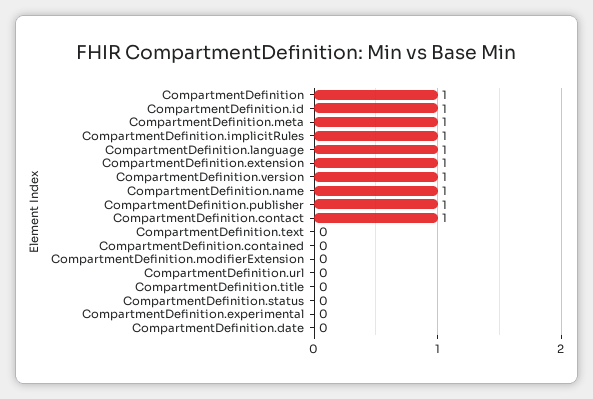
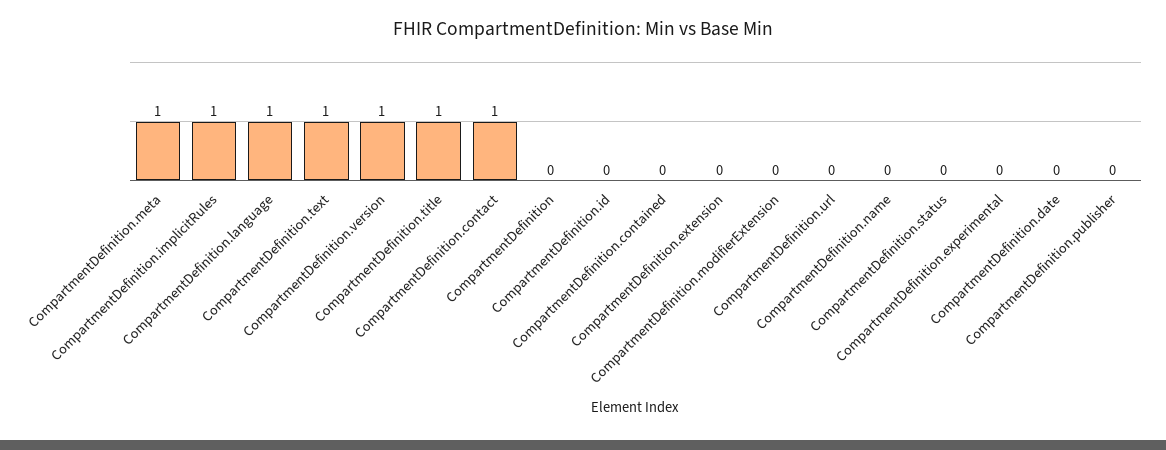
  {
-   "CompartmentDefinition": 1,
+   "CompartmentDefinition": 0,
-   "CompartmentDefinition.id": 1,
+   "CompartmentDefinition.id": 0,
    "CompartmentDefinition.meta": 1,
    "CompartmentDefinition.implicitRules": 1,
    "CompartmentDefinition.language": 1,
-   "CompartmentDefinition.extension": 1,
+   "CompartmentDefinition.extension": 0,
    "CompartmentDefinition.version": 1,
-   "CompartmentDefinition.name": 1,
+   "CompartmentDefinition.name": 0,
-   "CompartmentDefinition.publisher": 1,
+   "CompartmentDefinition.publisher": 0,
    "CompartmentDefinition.contact": 1,
-   "CompartmentDefinition.text": 0,
+   "CompartmentDefinition.text": 1,
    "CompartmentDefinition.contained": 0,
    "CompartmentDefinition.modifierExtension": 0,
    "CompartmentDefinition.url": 0,
-   "CompartmentDefinition.title": 0,
+   "CompartmentDefinition.title": 1,
    "CompartmentDefinition.status": 0,
    "CompartmentDefinition.experimental": 0,
    "CompartmentDefinition.date": 0
  }

